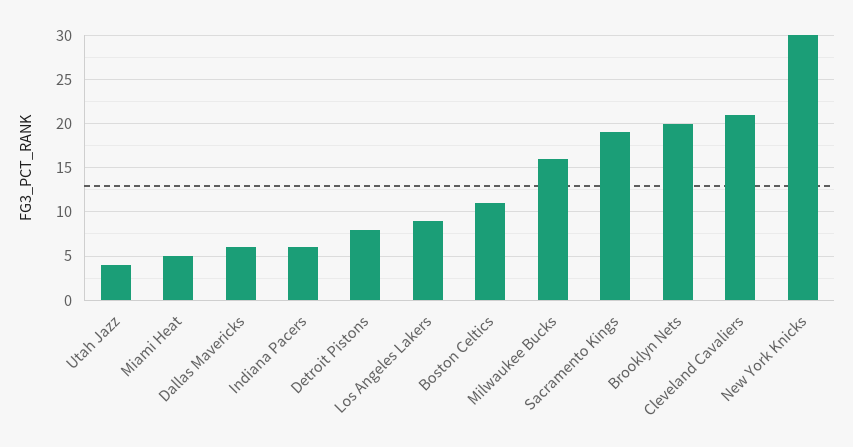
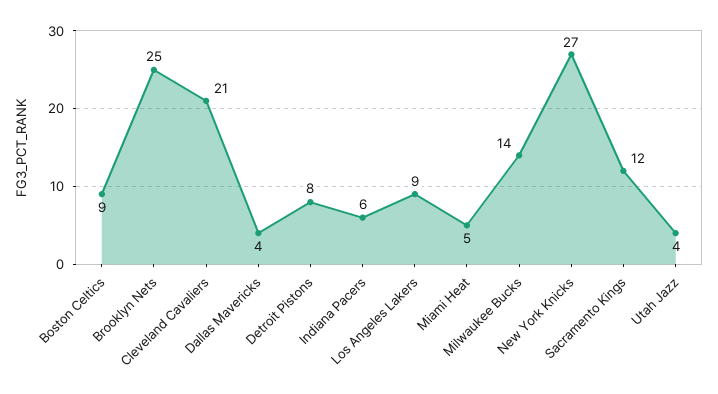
  {
    "Utah Jazz": 4,
    "Miami Heat": 5,
-   "Dallas Mavericks": 6,
+   "Dallas Mavericks": 4,
    "Indiana Pacers": 6,
    "Detroit Pistons": 8,
    "Los Angeles Lakers": 9,
-   "Boston Celtics": 11,
+   "Boston Celtics": 9,
-   "Milwaukee Bucks": 16,
+   "Milwaukee Bucks": 14,
-   "Sacramento Kings": 19,
+   "Sacramento Kings": 12,
-   "Brooklyn Nets": 20,
+   "Brooklyn Nets": 25,
    "Cleveland Cavaliers": 21,
-   "New York Knicks": 30
+   "New York Knicks": 27
  }

